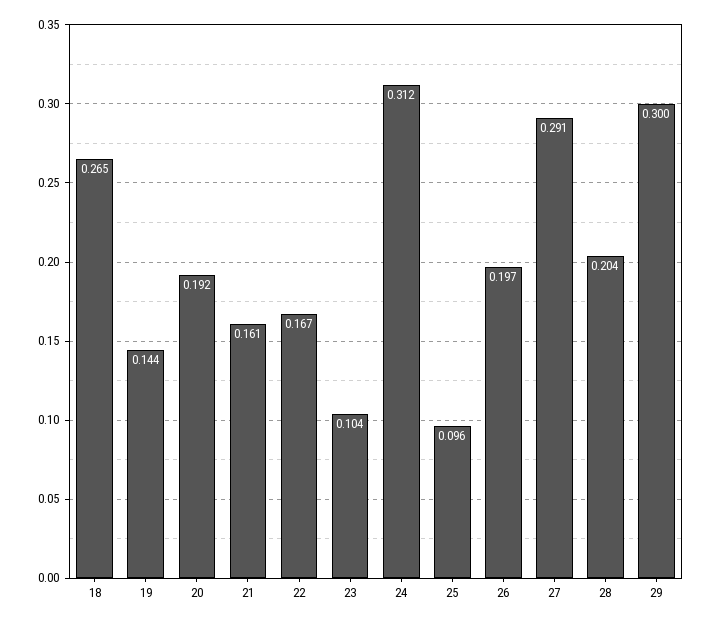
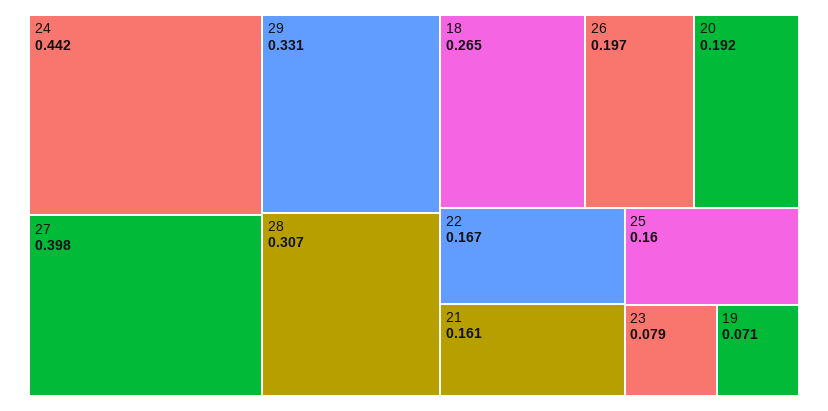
  {
    "18": 0.265,
-   "19": 0.144,
+   "19": 0.071,
    "20": 0.192,
    "21": 0.161,
    "22": 0.167,
-   "23": 0.104,
+   "23": 0.079,
-   "24": 0.312,
+   "24": 0.442,
-   "25": 0.096,
+   "25": 0.16,
    "26": 0.197,
-   "27": 0.291,
+   "27": 0.398,
-   "28": 0.204,
+   "28": 0.307,
-   "29": 0.3
+   "29": 0.331
  }

